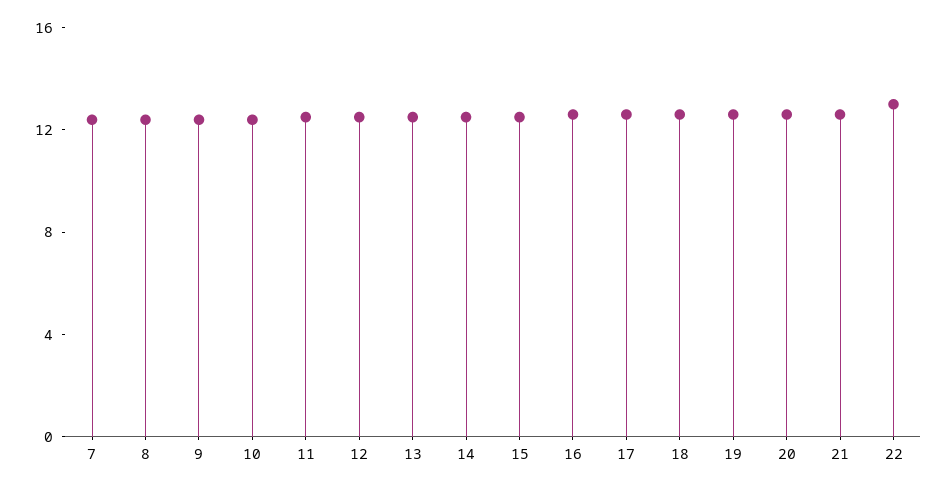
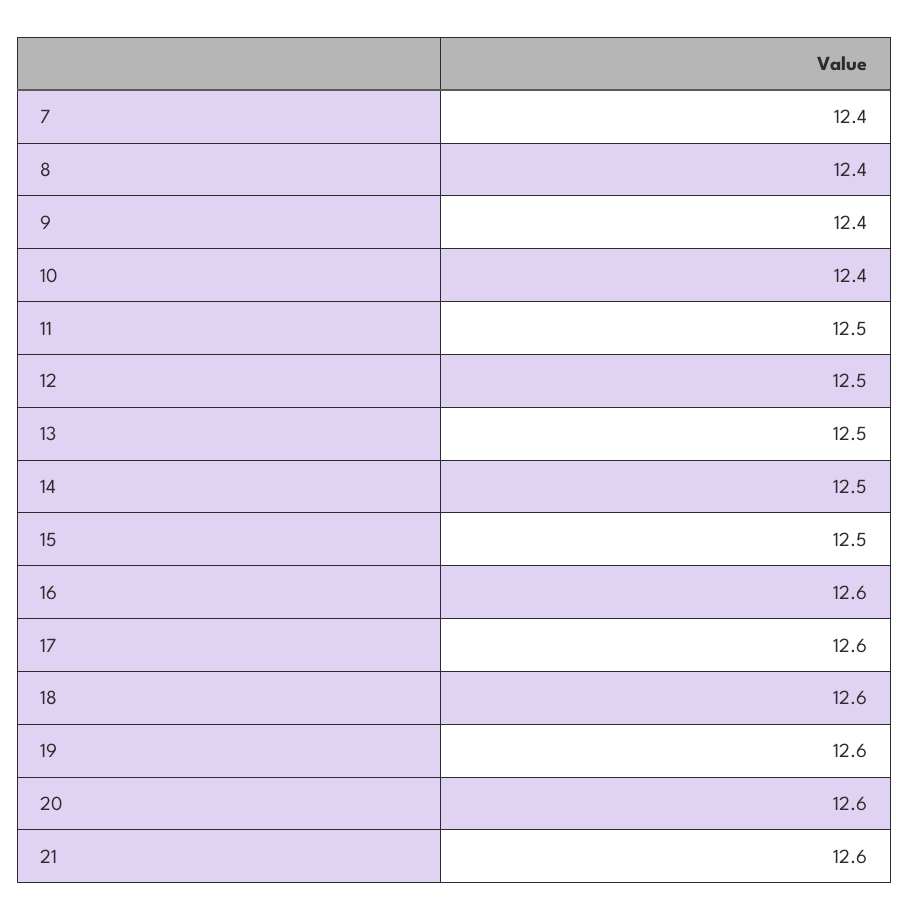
  {
    "7": 12.4,
    "8": 12.4,
    "9": 12.4,
    "10": 12.4,
    "11": 12.5,
    "12": 12.5,
    "13": 12.5,
    "14": 12.5,
    "15": 12.5,
    "16": 12.6,
    "17": 12.6,
    "18": 12.6,
    "19": 12.6,
    "20": 12.6,
-   "21": 12.6,
+   "21": 12.6
-   "22": 13
  }

